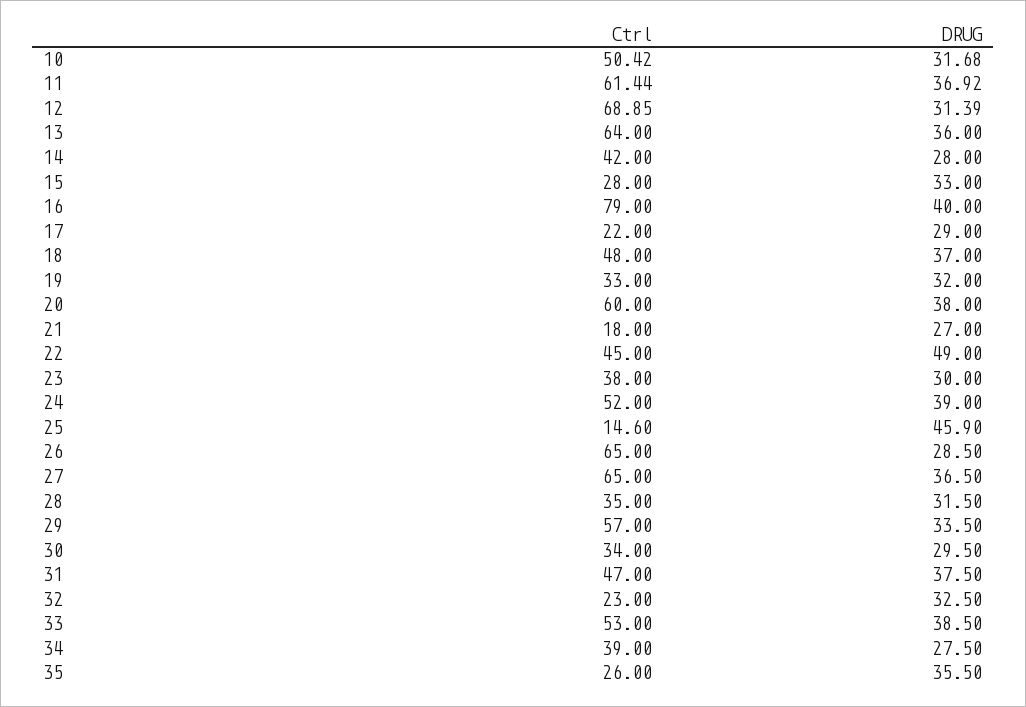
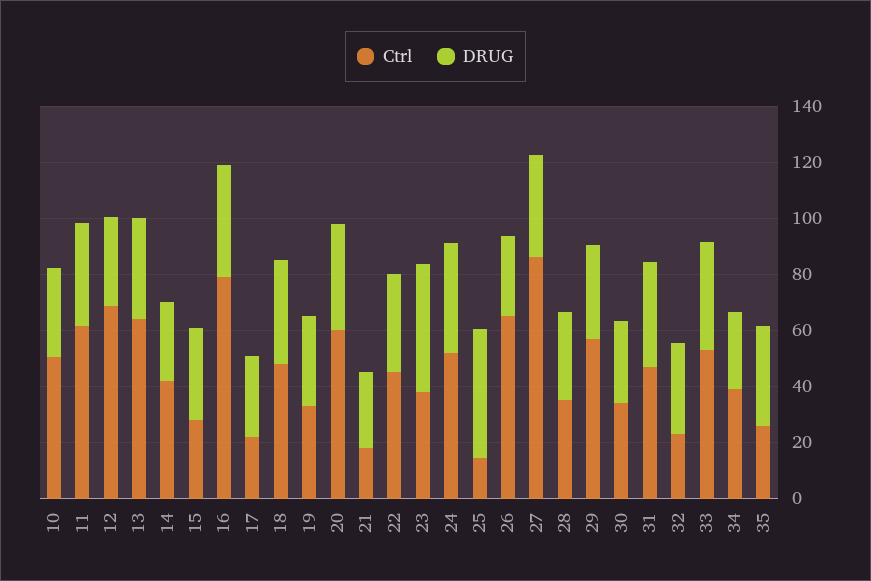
  {
    "Ctrl": {
      "10": 50.42,
      "11": 61.44,
      "12": 68.85,
      "13": 64,
      "14": 42,
      "15": 28,
      "16": 79,
      "17": 22,
      "18": 48,
      "19": 33,
      "20": 60,
      "21": 18,
      "22": 45,
      "23": 38,
      "24": 52,
      "25": 14.6,
      "26": 65,
-     "27": 65,
+     "27": 85,
      "28": 35,
      "29": 57,
      "30": 34,
      "31": 47,
      "32": 23,
      "33": 53,
      "34": 39,
      "35": 26
    },
    "DRUG": {
      "10": 31.68,
      "11": 36.92,
      "12": 31.39,
      "13": 36,
      "14": 28,
      "15": 33,
      "16": 40,
      "17": 29,
      "18": 37,
      "19": 32,
      "20": 38,
      "21": 27,
-     "22": 49,
+     "22": 35,
-     "23": 30,
+     "23": 45,
      "24": 39,
      "25": 45.9,
      "26": 28.5,
      "27": 36.5,
      "28": 31.5,
      "29": 33.5,
      "30": 29.5,
      "31": 37.5,
      "32": 32.5,
      "33": 38.5,
      "34": 27.5,
      "35": 35.5
    }
  }

